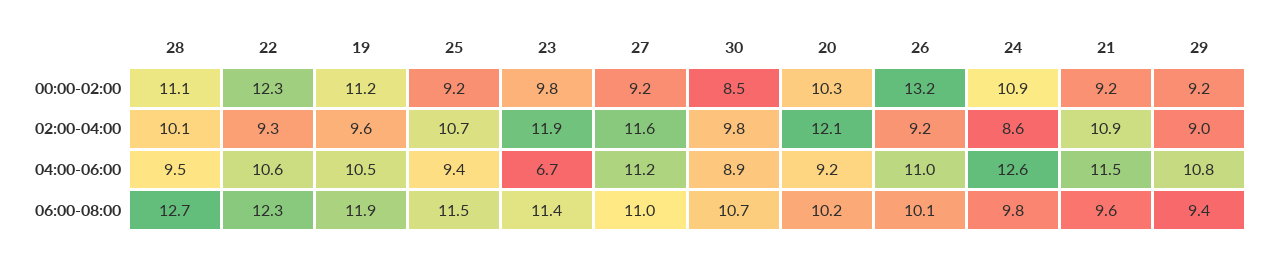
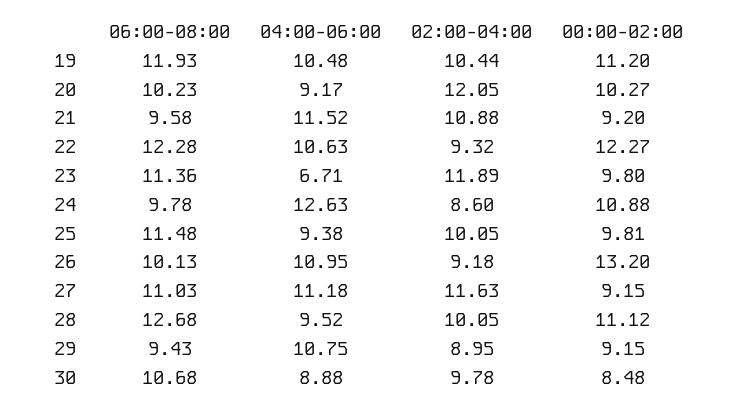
  {
    "28": {
      "00:00-02:00": 11.12,
      "02:00-04:00": 10.05,
      "04:00-06:00": 9.52,
      "06:00-08:00": 12.68
    },
    "22": {
      "00:00-02:00": 12.27,
      "02:00-04:00": 9.32,
      "04:00-06:00": 10.63,
      "06:00-08:00": 12.28
    },
    "19": {
      "00:00-02:00": 11.2,
-     "02:00-04:00": 9.6,
+     "02:00-04:00": 10.44,
      "04:00-06:00": 10.48,
      "06:00-08:00": 11.93
    },
    "25": {
-     "00:00-02:00": 9.2,
+     "00:00-02:00": 9.81,
-     "02:00-04:00": 10.7,
+     "02:00-04:00": 10.05,
      "04:00-06:00": 9.38,
      "06:00-08:00": 11.48
    },
    "23": {
      "00:00-02:00": 9.8,
      "02:00-04:00": 11.89,
      "04:00-06:00": 6.71,
      "06:00-08:00": 11.36
    },
    "27": {
      "00:00-02:00": 9.15,
      "02:00-04:00": 11.63,
      "04:00-06:00": 11.18,
      "06:00-08:00": 11.03
    },
    "30": {
      "00:00-02:00": 8.48,
      "02:00-04:00": 9.78,
      "04:00-06:00": 8.88,
      "06:00-08:00": 10.68
    },
    "20": {
      "00:00-02:00": 10.27,
      "02:00-04:00": 12.05,
      "04:00-06:00": 9.17,
      "06:00-08:00": 10.23
    },
    "26": {
      "00:00-02:00": 13.2,
      "02:00-04:00": 9.18,
      "04:00-06:00": 10.95,
      "06:00-08:00": 10.13
    },
    "24": {
      "00:00-02:00": 10.88,
      "02:00-04:00": 8.6,
      "04:00-06:00": 12.63,
      "06:00-08:00": 9.78
    },
    "21": {
      "00:00-02:00": 9.2,
      "02:00-04:00": 10.88,
      "04:00-06:00": 11.52,
      "06:00-08:00": 9.58
    },
    "29": {
      "00:00-02:00": 9.15,
      "02:00-04:00": 8.95,
      "04:00-06:00": 10.75,
      "06:00-08:00": 9.43
    }
  }

